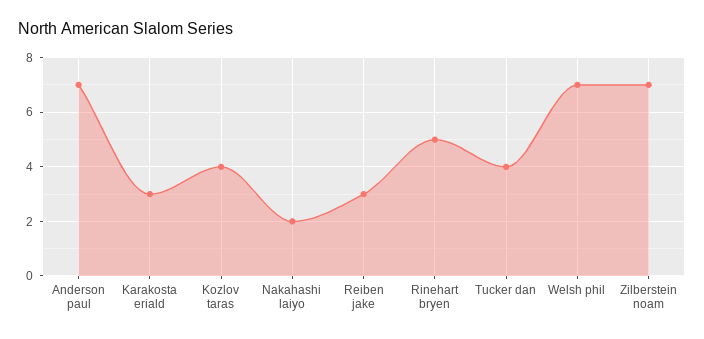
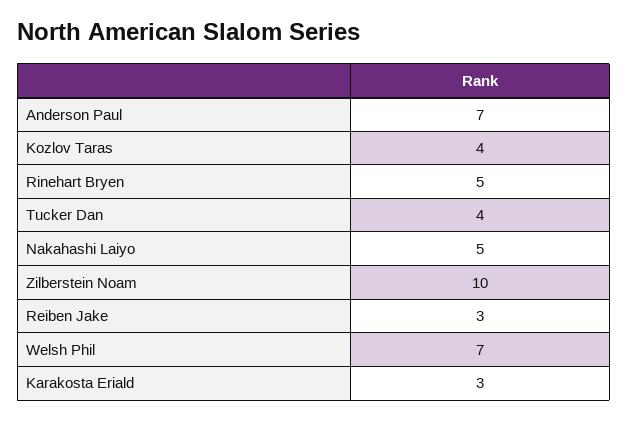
  {
    "Anderson paul": 7,
    "Karakosta eriald": 3,
    "Kozlov taras": 4,
-   "Nakahashi laiyo": 2,
+   "Nakahashi laiyo": 5,
    "Reiben jake": 3,
    "Rinehart bryen": 5,
    "Tucker dan": 4,
    "Welsh phil": 7,
-   "Zilberstein noam": 7
+   "Zilberstein noam": 10
  }

